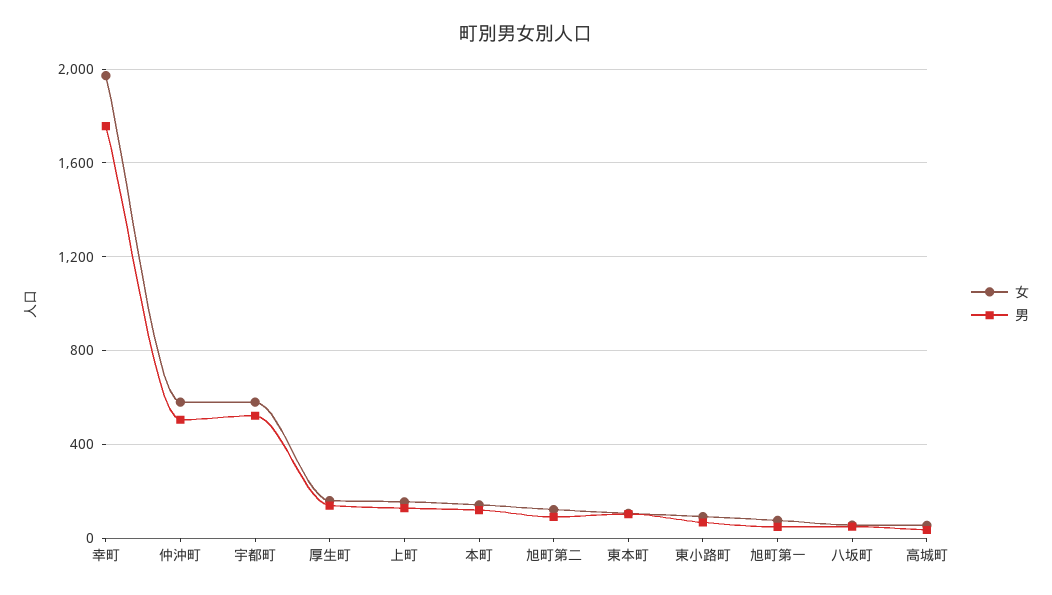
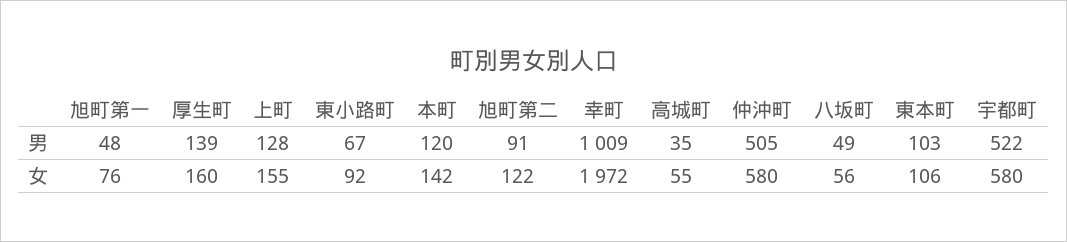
  {
    "女": {
      "幸町": 1972,
      "仲沖町": 580,
      "宇都町": 580,
      "厚生町": 160,
      "上町": 155,
      "本町": 142,
      "旭町第二": 122,
      "東本町": 106,
      "東小路町": 92,
      "旭町第一": 76,
      "八坂町": 56,
      "高城町": 55
    },
    "男": {
-     "幸町": 1750,
+     "幸町": 1009,
      "仲沖町": 505,
      "宇都町": 522,
      "厚生町": 139,
      "上町": 128,
      "本町": 120,
      "旭町第二": 91,
      "東本町": 103,
      "東小路町": 67,
      "旭町第一": 48,
      "八坂町": 49,
      "高城町": 35
    }
  }

